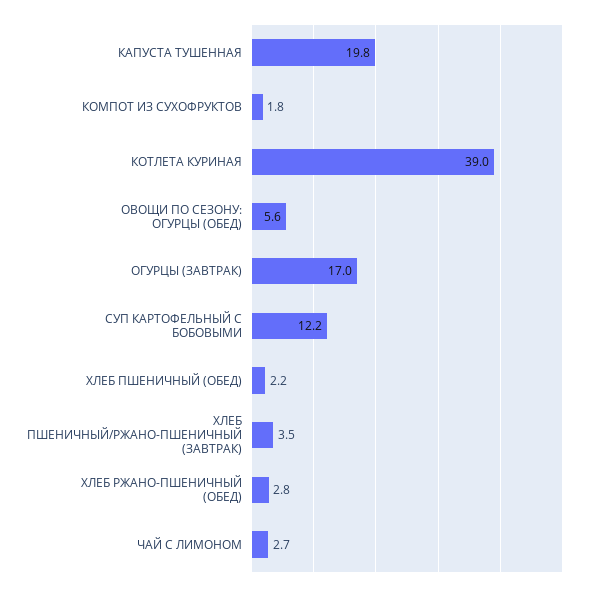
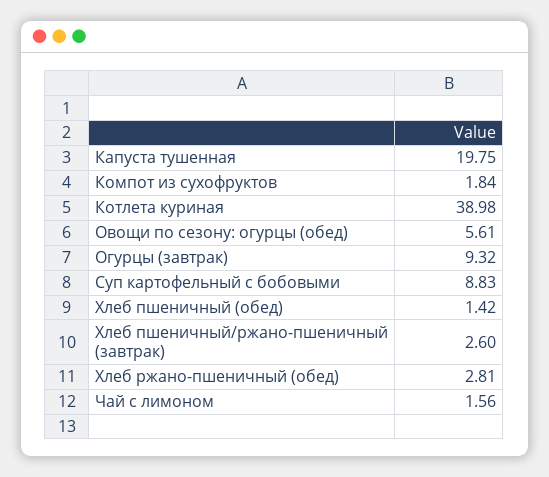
  {
    "КАПУСТА ТУШЕННАЯ": 19.75,
    "КОМПОТ ИЗ СУХОФРУКТОВ": 1.84,
    "КОТЛЕТА КУРИНАЯ": 38.98,
    "ОВОЩИ ПО СЕЗОНУ: ОГУРЦЫ (ОБЕД)": 5.61,
-   "ОГУРЦЫ (ЗАВТРАК)": 17,
+   "ОГУРЦЫ (ЗАВТРАК)": 9.32,
-   "СУП КАРТОФЕЛЬНЫЙ С БОБОВЫМИ": 12.2,
+   "СУП КАРТОФЕЛЬНЫЙ С БОБОВЫМИ": 8.83,
-   "ХЛЕБ ПШЕНИЧНЫЙ (ОБЕД)": 2.2,
+   "ХЛЕБ ПШЕНИЧНЫЙ (ОБЕД)": 1.42,
-   "ХЛЕБ ПШЕНИЧНЫЙ/РЖАНО-ПШЕНИЧНЫЙ (ЗАВТРАК)": 3.5,
+   "ХЛЕБ ПШЕНИЧНЫЙ/РЖАНО-ПШЕНИЧНЫЙ (ЗАВТРАК)": 2.6,
    "ХЛЕБ РЖАНО-ПШЕНИЧНЫЙ (ОБЕД)": 2.81,
-   "ЧАЙ С ЛИМОНОМ": 2.7
+   "ЧАЙ С ЛИМОНОМ": 1.56
  }

